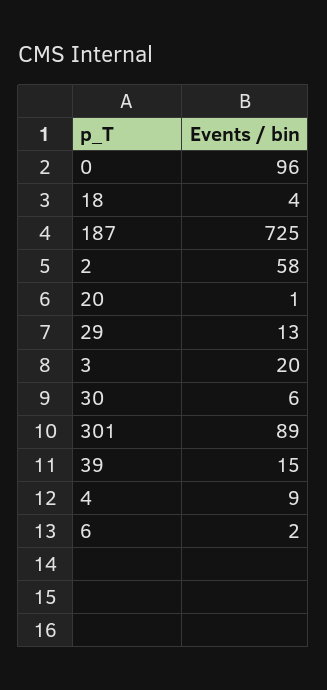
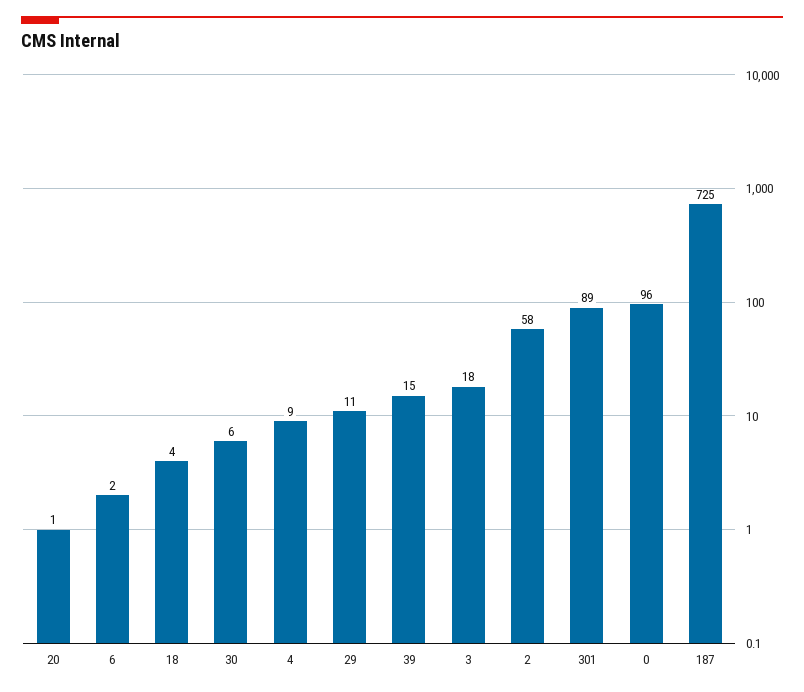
  {
    "0": 96,
    "18": 4,
    "187": 725,
    "2": 58,
    "20": 1,
-   "29": 13,
+   "29": 11,
-   "3": 20,
+   "3": 18,
    "30": 6,
    "301": 89,
    "39": 15,
    "4": 9,
    "6": 2
  }

